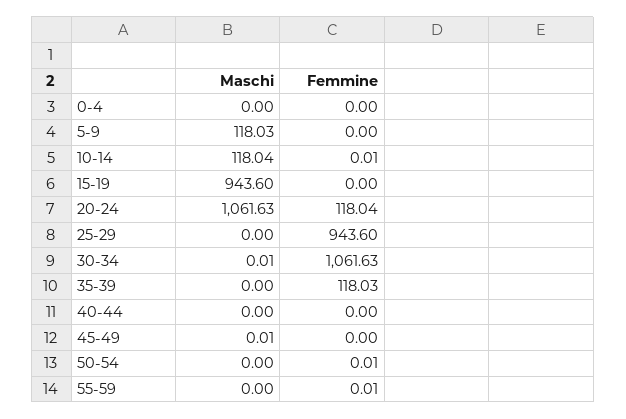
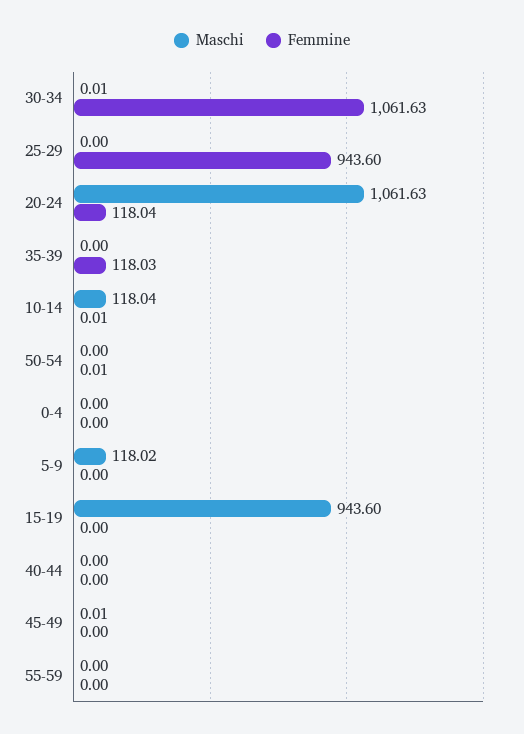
  {
    "Maschi": {
      "0-4": 0,
-     "5-9": 118.03,
+     "5-9": 118.02,
      "10-14": 118.04,
      "15-19": 943.6,
      "20-24": 1061.63,
      "25-29": 0,
      "30-34": 0.01,
      "35-39": 0,
      "40-44": 0,
      "45-49": 0.01,
      "50-54": 0,
      "55-59": 0
    },
    "Femmine": {
      "0-4": 0,
      "5-9": 0,
      "10-14": 0.01,
      "15-19": 0,
      "20-24": 118.04,
      "25-29": 943.6,
      "30-34": 1061.63,
      "35-39": 118.03,
      "40-44": 0,
      "45-49": 0,
      "50-54": 0.01,
-     "55-59": 0.01
+     "55-59": 0
    }
  }

